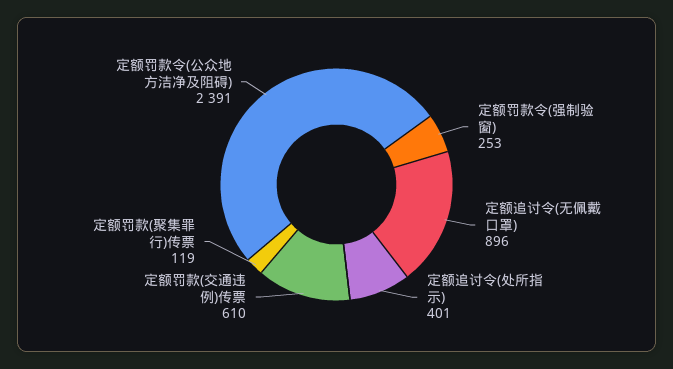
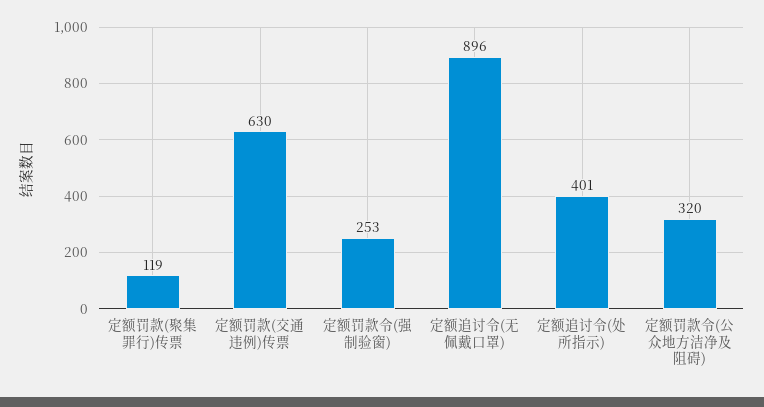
  {
    "定额罚款令(强制验窗)": 253,
    "定额追讨令(无佩戴口罩)": 896,
    "定额追讨令(处所指示)": 401,
-   "定额罚款(交通违例)传票": 610,
+   "定额罚款(交通违例)传票": 630,
    "定额罚款(聚集罪行)传票": 119,
-   "定额罚款令(公众地方洁净及阻碍)": 2391
+   "定额罚款令(公众地方洁净及阻碍)": 320
  }

